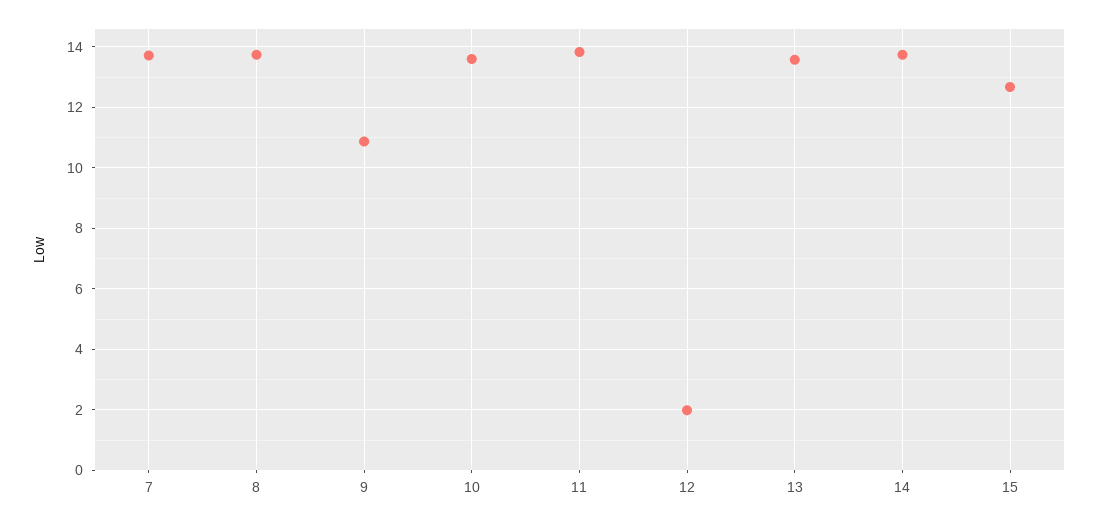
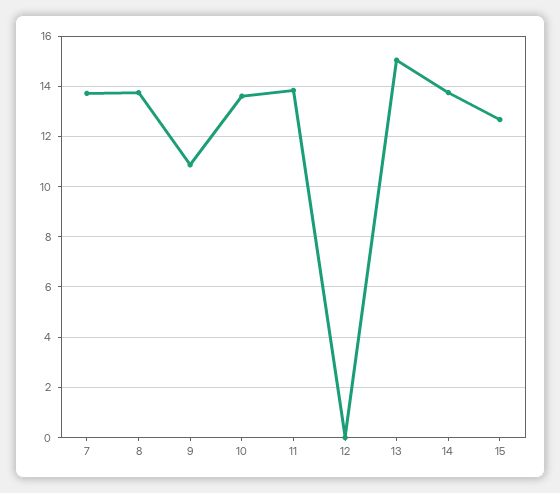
  {
    "7": 13.8,
    "8": 13.8,
    "9": 10.8,
    "10": 13.6,
    "11": 13.8,
-   "12": 2,
+   "12": 0,
-   "13": 13.6,
+   "13": 15,
    "14": 13.8,
    "15": 12.6
  }

